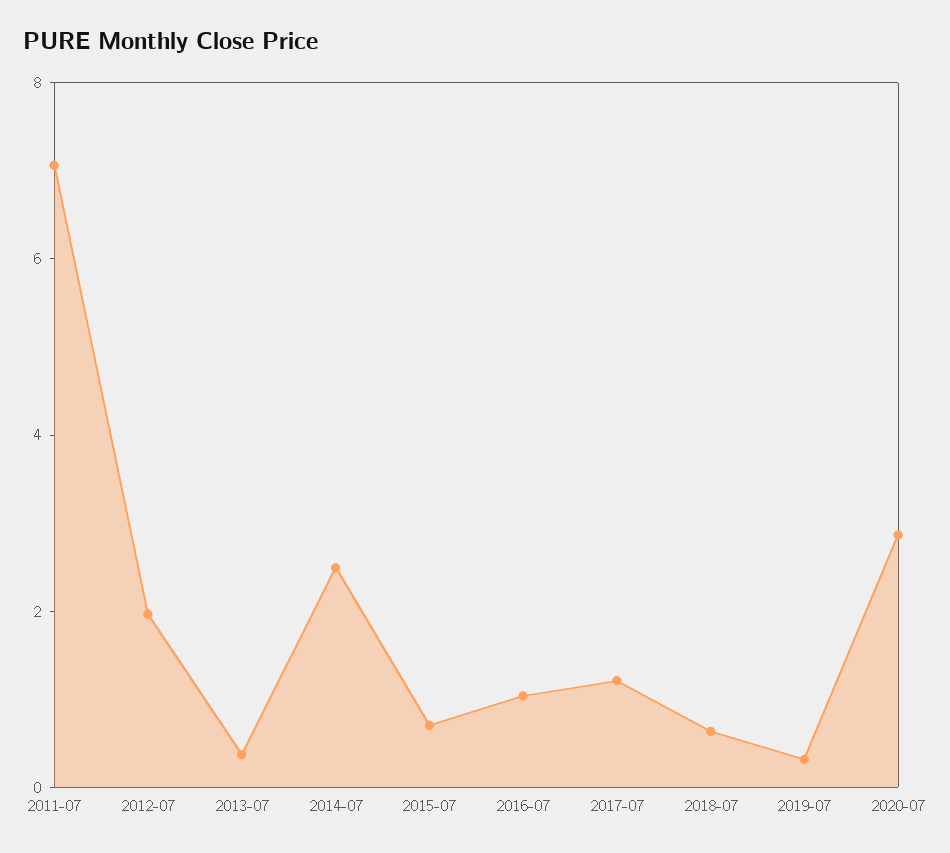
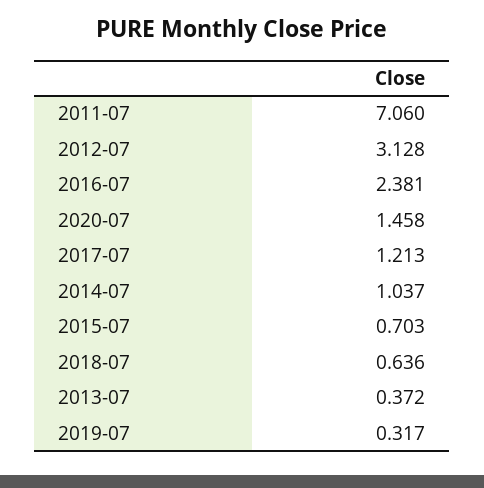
  {
    "2011-07": 7.06,
-   "2012-07": 2,
+   "2012-07": 3.128,
    "2013-07": 0.372,
-   "2014-07": 2.5,
+   "2014-07": 1.037,
    "2015-07": 0.703,
-   "2016-07": 1,
+   "2016-07": 2.381,
    "2017-07": 1.213,
    "2018-07": 0.636,
    "2019-07": 0.317,
-   "2020-07": 3
+   "2020-07": 1.458
  }

